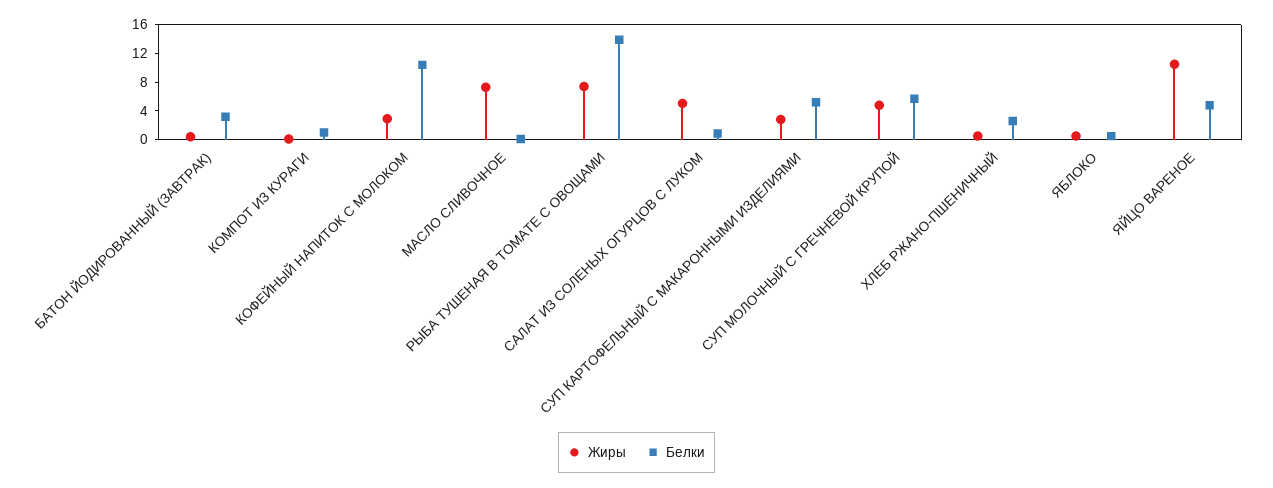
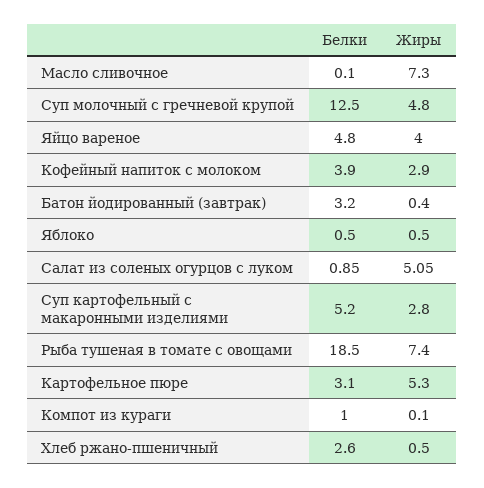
  {
    "Жиры": {
      "БАТОН ЙОДИРОВАННЫЙ (ЗАВТРАК)": 0.4,
      "КОМПОТ ИЗ КУРАГИ": 0.1,
      "КОФЕЙНЫЙ НАПИТОК С МОЛОКОМ": 2.9,
      "МАСЛО СЛИВОЧНОЕ": 7.3,
      "РЫБА ТУШЕНАЯ В ТОМАТЕ С ОВОЩАМИ": 7.4,
      "САЛАТ ИЗ СОЛЕНЫХ ОГУРЦОВ С ЛУКОМ": 5.05,
      "СУП КАРТОФЕЛЬНЫЙ С МАКАРОННЫМИ ИЗДЕЛИЯМИ": 2.8,
      "СУП МОЛОЧНЫЙ С ГРЕЧНЕВОЙ КРУПОЙ": 4.8,
      "ХЛЕБ РЖАНО-ПШЕНИЧНЫЙ": 0.5,
      "ЯБЛОКО": 0.5,
-     "ЯЙЦО ВАРЕНОЕ": 10
+     "ЯЙЦО ВАРЕНОЕ": 4,
+     "Картофельное пюре": 5.3
    },
    "Белки": {
      "БАТОН ЙОДИРОВАННЫЙ (ЗАВТРАК)": 3.2,
      "КОМПОТ ИЗ КУРАГИ": 1,
-     "КОФЕЙНЫЙ НАПИТОК С МОЛОКОМ": 10,
+     "КОФЕЙНЫЙ НАПИТОК С МОЛОКОМ": 3.9,
      "МАСЛО СЛИВОЧНОЕ": 0.1,
-     "РЫБА ТУШЕНАЯ В ТОМАТЕ С ОВОЩАМИ": 14,
+     "РЫБА ТУШЕНАЯ В ТОМАТЕ С ОВОЩАМИ": 18.5,
      "САЛАТ ИЗ СОЛЕНЫХ ОГУРЦОВ С ЛУКОМ": 0.85,
      "СУП КАРТОФЕЛЬНЫЙ С МАКАРОННЫМИ ИЗДЕЛИЯМИ": 5.2,
-     "СУП МОЛОЧНЫЙ С ГРЕЧНЕВОЙ КРУПОЙ": 6,
+     "СУП МОЛОЧНЫЙ С ГРЕЧНЕВОЙ КРУПОЙ": 12.5,
      "ХЛЕБ РЖАНО-ПШЕНИЧНЫЙ": 2.6,
      "ЯБЛОКО": 0.5,
-     "ЯЙЦО ВАРЕНОЕ": 4.8
+     "ЯЙЦО ВАРЕНОЕ": 4.8,
+     "Картофельное пюре": 3.1
    }
  }

